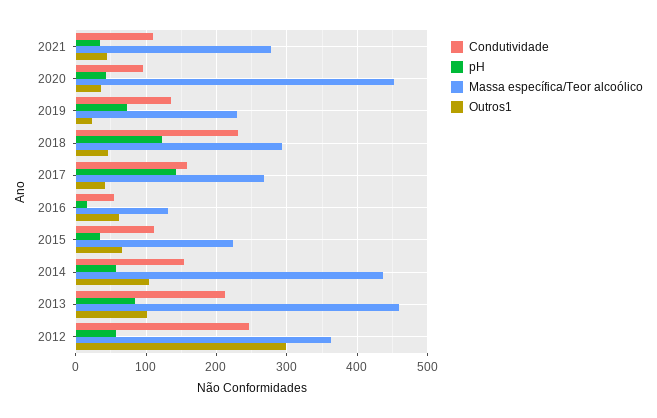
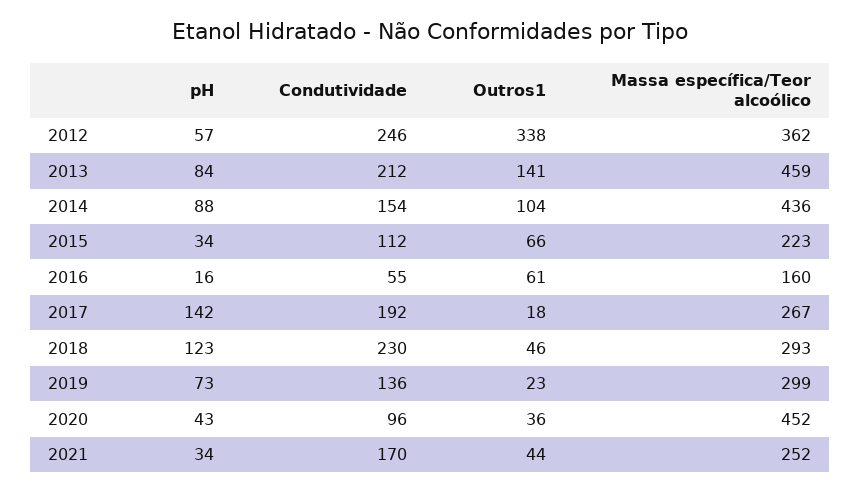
  {
    "Condutividade": {
-     "2021": 110,
+     "2021": 170,
      "2020": 96,
      "2019": 136,
      "2018": 230,
-     "2017": 160,
+     "2017": 192,
      "2016": 55,
      "2015": 112,
      "2014": 154,
      "2013": 212,
      "2012": 246
    },
    "pH": {
      "2021": 34,
      "2020": 43,
      "2019": 73,
      "2018": 123,
      "2017": 142,
      "2016": 16,
      "2015": 34,
-     "2014": 60,
+     "2014": 88,
      "2013": 84,
      "2012": 57
    },
    "Massa específica/Teor alcoólico": {
-     "2021": 280,
+     "2021": 252,
      "2020": 452,
-     "2019": 230,
+     "2019": 299,
      "2018": 293,
      "2017": 267,
-     "2016": 130,
+     "2016": 160,
      "2015": 223,
      "2014": 436,
      "2013": 459,
      "2012": 362
    },
    "Outros1": {
      "2021": 44,
      "2020": 36,
      "2019": 23,
      "2018": 46,
-     "2017": 40,
+     "2017": 18,
      "2016": 61,
      "2015": 66,
      "2014": 104,
-     "2013": 100,
+     "2013": 141,
-     "2012": 300
+     "2012": 338
    }
  }

